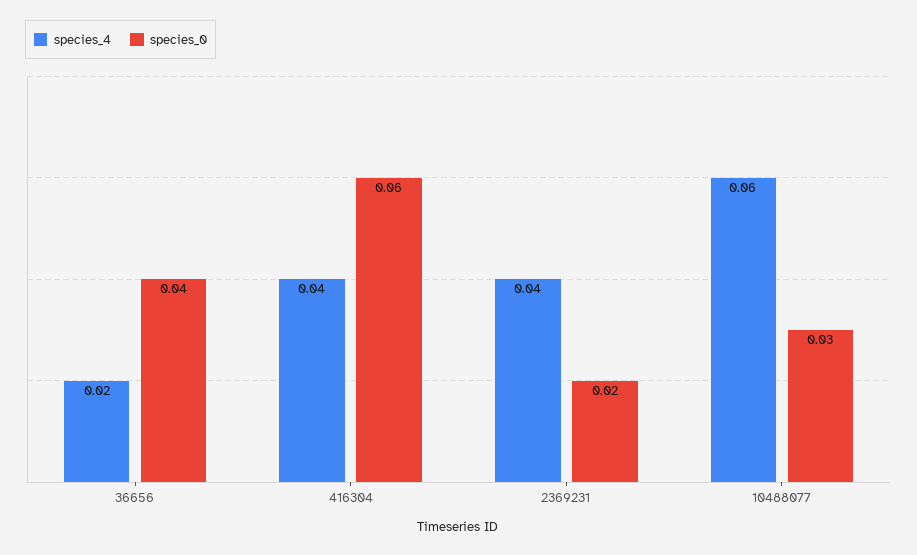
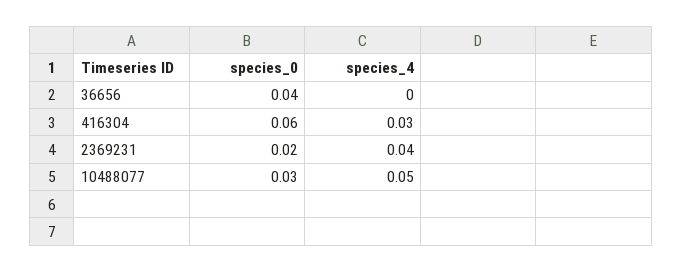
  {
    "species_4": {
-     "36656": 0.02,
+     "36656": 0,
-     "416304": 0.04,
+     "416304": 0.03,
      "2369231": 0.04,
-     "10488077": 0.06
+     "10488077": 0.05
    },
    "species_0": {
      "36656": 0.04,
      "416304": 0.06,
      "2369231": 0.02,
      "10488077": 0.03
    }
  }

